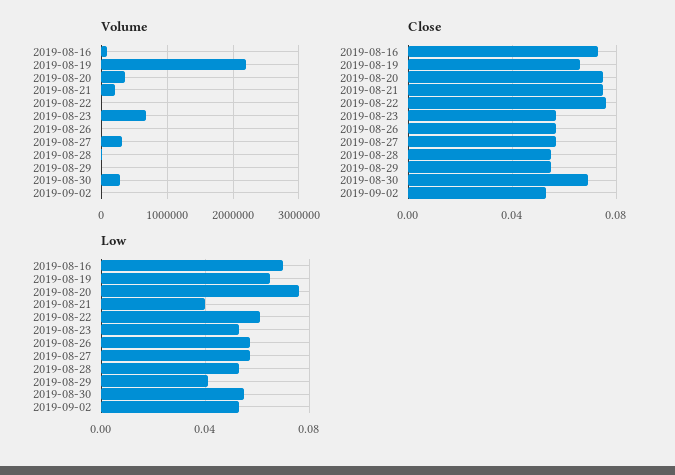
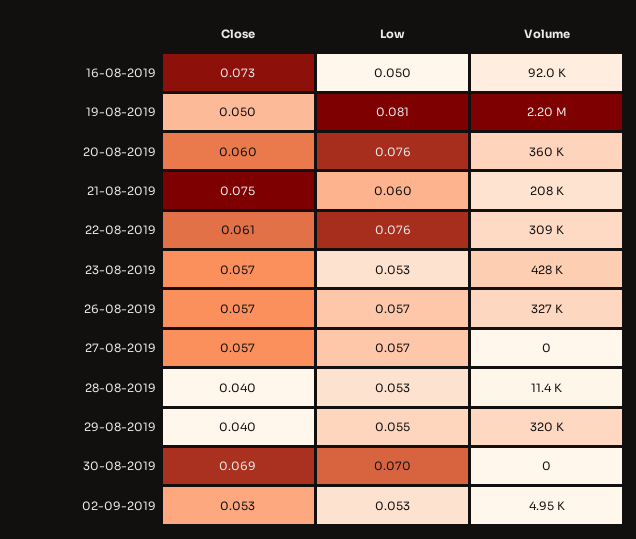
  {
    "Volume": {
      "2019-08-16": 92000,
      "2019-08-19": 2200000,
      "2019-08-20": 360000,
      "2019-08-21": 208000,
-     "2019-08-22": 0,
+     "2019-08-22": 309000,
-     "2019-08-23": 700000,
+     "2019-08-23": 428000,
-     "2019-08-26": 0,
+     "2019-08-26": 327000,
-     "2019-08-27": 300000,
+     "2019-08-27": 0,
      "2019-08-28": 11400,
-     "2019-08-29": 0,
+     "2019-08-29": 320000,
-     "2019-08-30": 300000,
+     "2019-08-30": 0,
      "2019-09-02": 4950
    },
    "Close": {
      "2019-08-16": 0.073,
-     "2019-08-19": 0.065,
+     "2019-08-19": 0.05,
-     "2019-08-20": 0.075,
+     "2019-08-20": 0.06,
      "2019-08-21": 0.075,
-     "2019-08-22": 0.075,
+     "2019-08-22": 0.061,
      "2019-08-23": 0.057,
      "2019-08-26": 0.057,
      "2019-08-27": 0.057,
-     "2019-08-28": 0.055,
+     "2019-08-28": 0.04,
-     "2019-08-29": 0.055,
+     "2019-08-29": 0.04,
      "2019-08-30": 0.069,
      "2019-09-02": 0.053
    },
    "Low": {
-     "2019-08-16": 0.07,
+     "2019-08-16": 0.05,
-     "2019-08-19": 0.065,
+     "2019-08-19": 0.081,
      "2019-08-20": 0.076,
-     "2019-08-21": 0.04,
+     "2019-08-21": 0.06,
-     "2019-08-22": 0.06,
+     "2019-08-22": 0.076,
      "2019-08-23": 0.053,
      "2019-08-26": 0.057,
      "2019-08-27": 0.057,
      "2019-08-28": 0.053,
-     "2019-08-29": 0.04,
+     "2019-08-29": 0.055,
-     "2019-08-30": 0.055,
+     "2019-08-30": 0.07,
      "2019-09-02": 0.053
    }
  }

